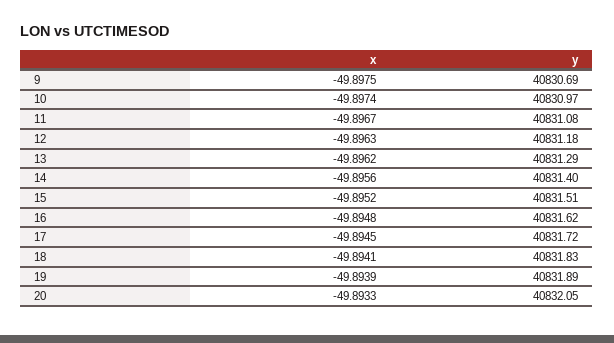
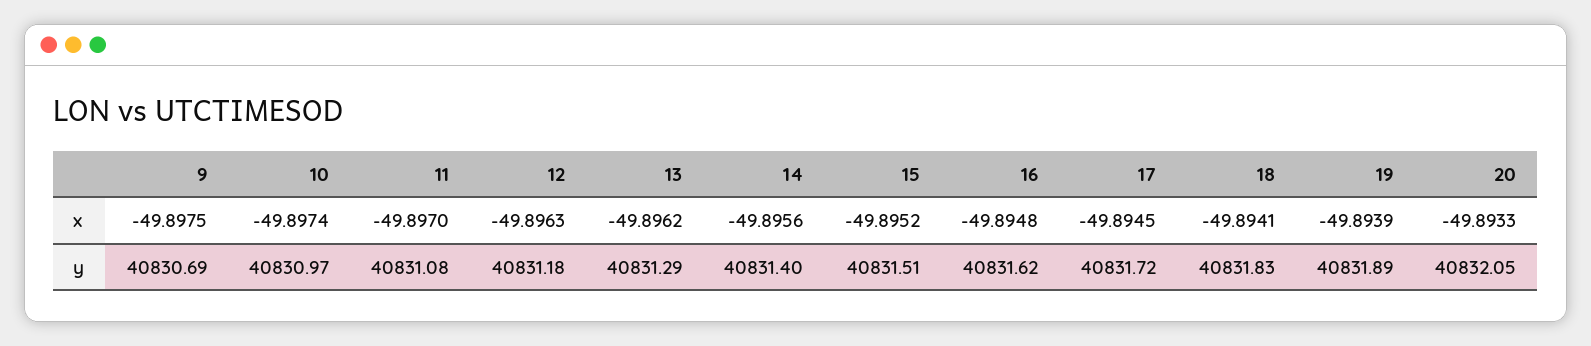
  {
    "x": {
      "9": -49.8975,
      "10": -49.8974,
-     "11": -49.8967,
+     "11": -49.897,
      "12": -49.8963,
      "13": -49.8962,
      "14": -49.8956,
      "15": -49.8952,
      "16": -49.8948,
      "17": -49.8945,
      "18": -49.8941,
      "19": -49.8939,
      "20": -49.8933
    },
    "y": {
      "9": 40830.69,
      "10": 40830.97,
      "11": 40831.08,
      "12": 40831.18,
      "13": 40831.29,
      "14": 40831.4,
      "15": 40831.51,
      "16": 40831.62,
      "17": 40831.72,
      "18": 40831.83,
      "19": 40831.89,
      "20": 40832.05
    }
  }

